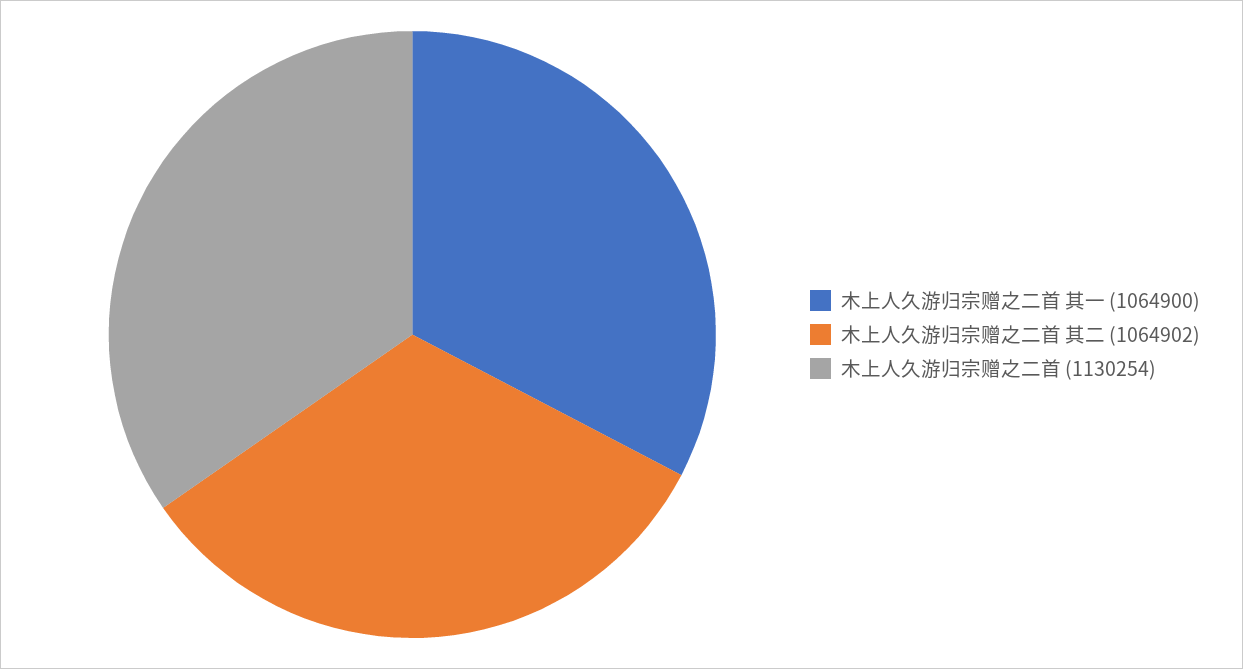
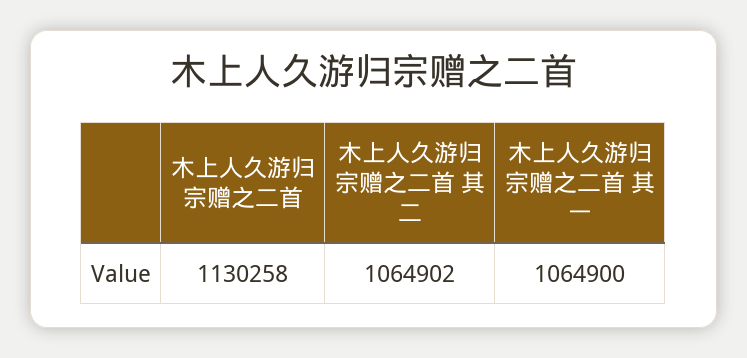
  {
    "木上人久游归宗赠之二首 其一": 1064900,
    "木上人久游归宗赠之二首 其二": 1064902,
-   "木上人久游归宗赠之二首": 1130254
+   "木上人久游归宗赠之二首": 1130258
  }

